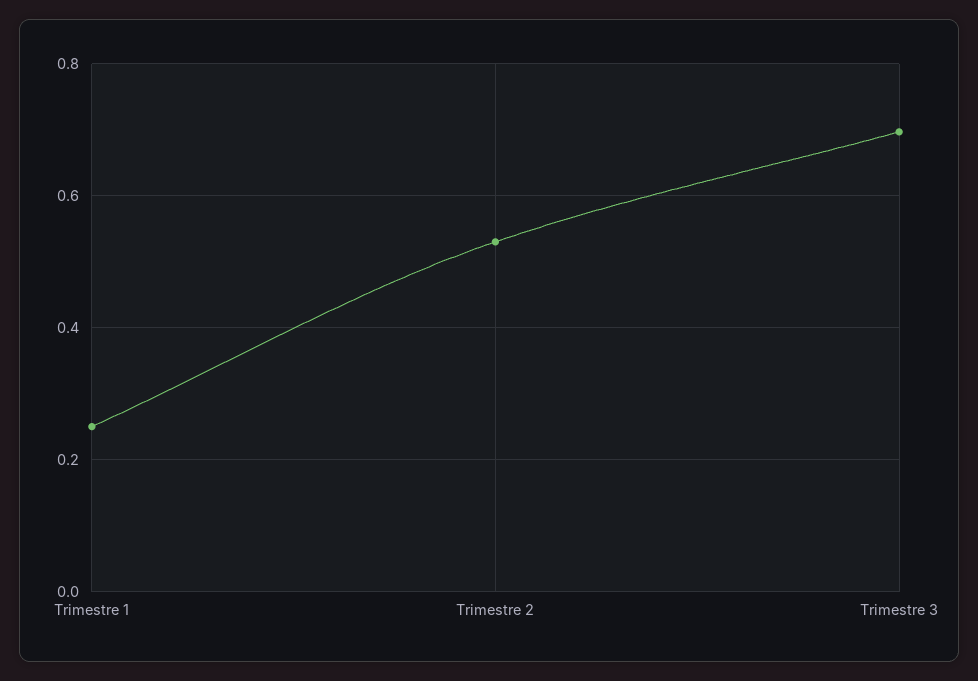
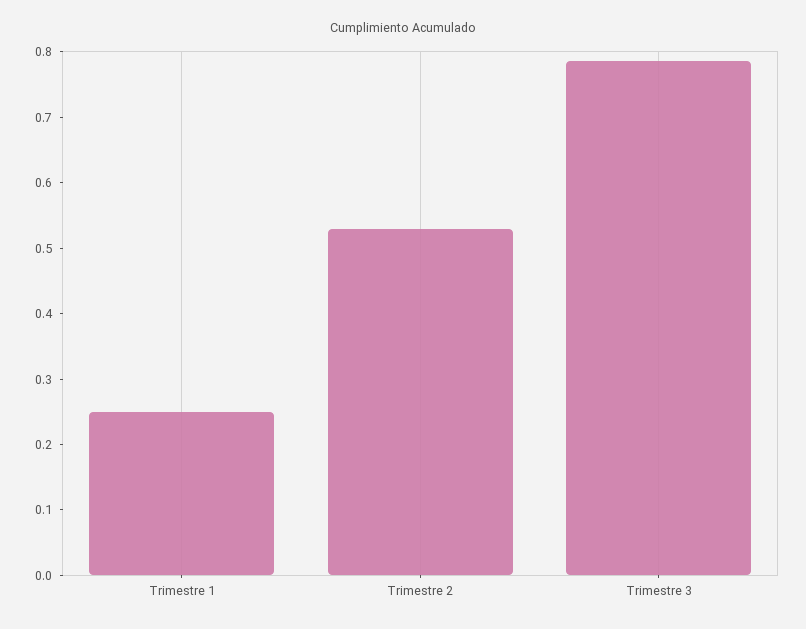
  {
    "Trimestre 1": 0.26,
    "Trimestre 2": 0.54,
-   "Trimestre 3": 0.7
+   "Trimestre 3": 0.78
  }

